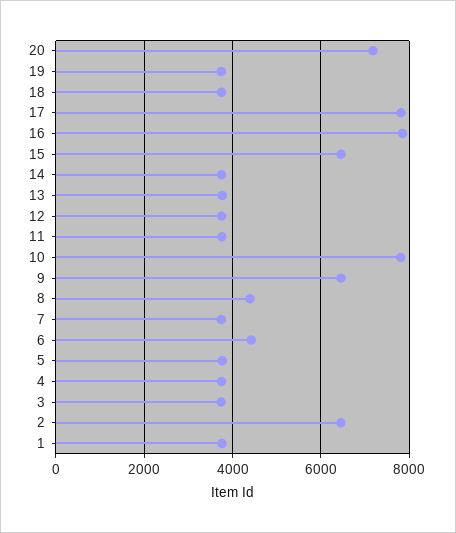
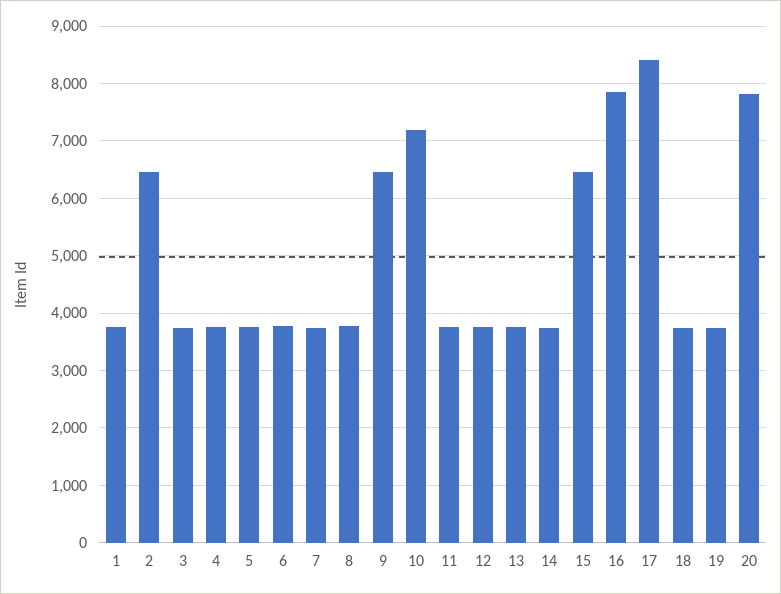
  {
-   "20": 7200,
+   "20": 7800,
    "19": 3800,
    "18": 3800,
-   "17": 7800,
+   "17": 8400,
    "16": 7800,
    "15": 6400,
    "14": 3800,
    "13": 3800,
    "12": 3800,
    "11": 3800,
-   "10": 7800,
+   "10": 7200,
    "9": 6400,
-   "8": 4400,
+   "8": 3800,
    "7": 3800,
-   "6": 4400,
+   "6": 3800,
    "5": 3800,
    "4": 3800,
    "3": 3800,
    "2": 6400,
    "1": 3800
  }

